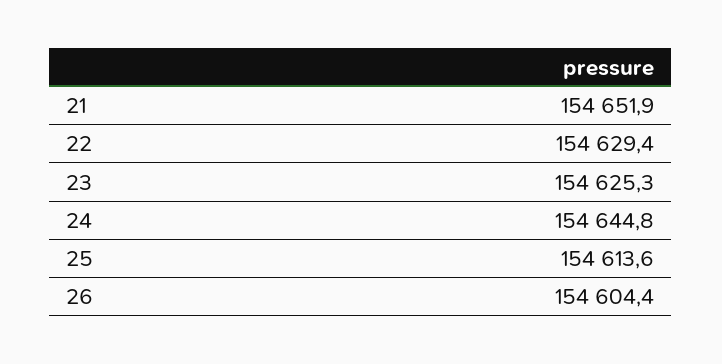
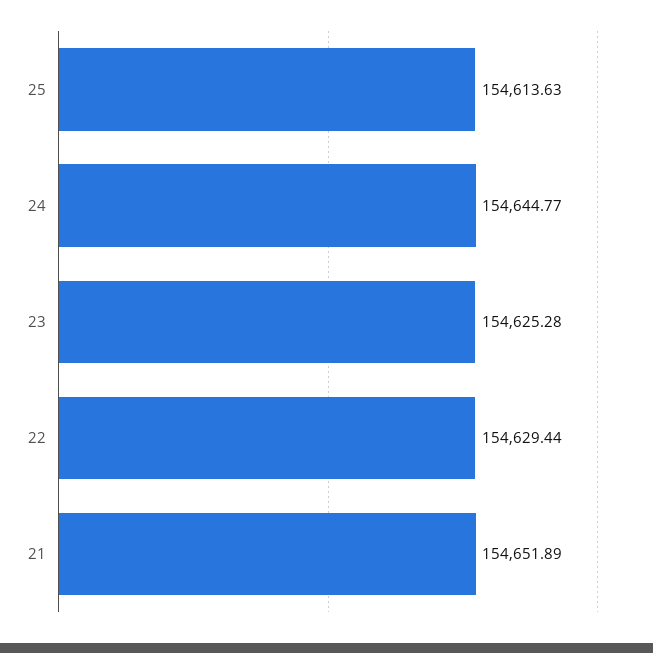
  {
    "21": 154651.89,
    "22": 154629.44,
    "23": 154625.28,
    "24": 154644.77,
-   "25": 154613.63,
+   "25": 154613.63
-   "26": 154604.4
  }

